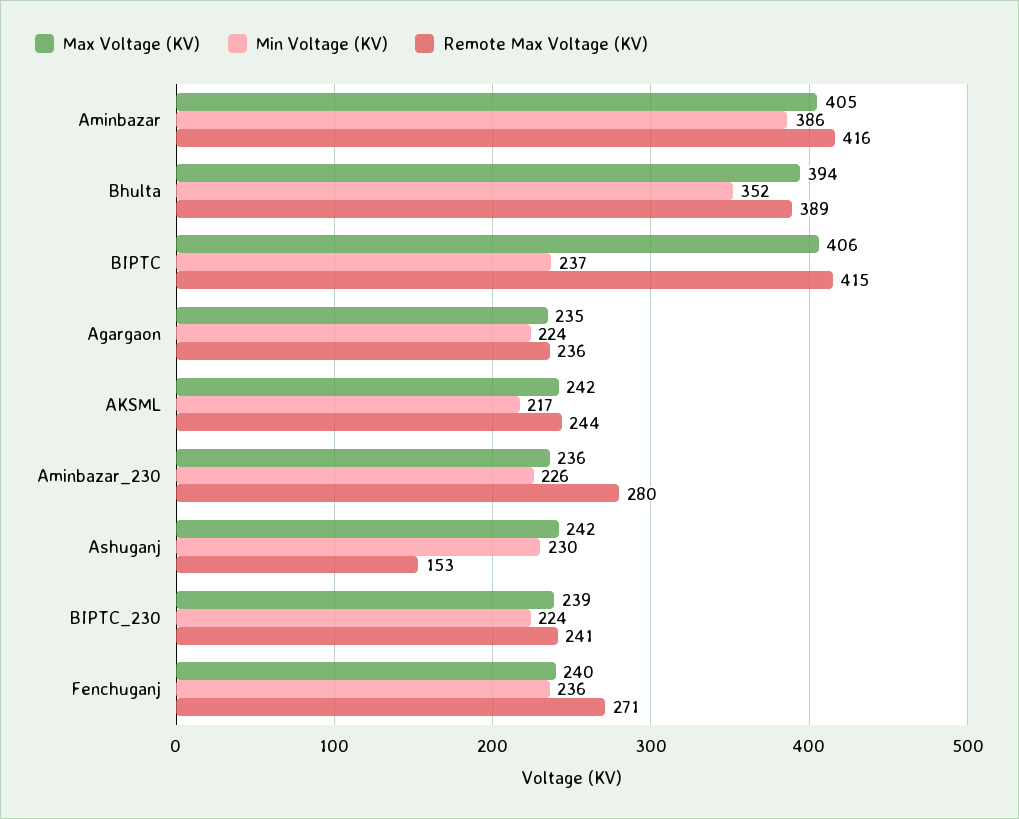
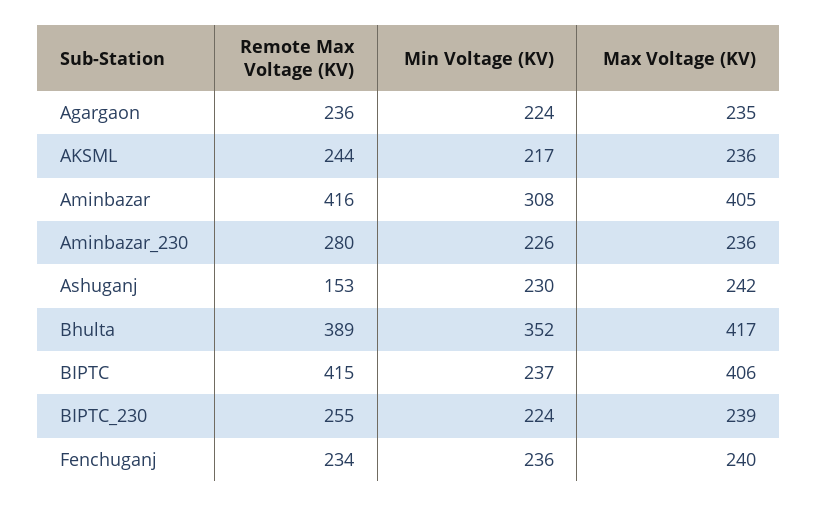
  {
    "Max Voltage (KV)": {
      "Aminbazar": 405,
-     "Bhulta": 394,
+     "Bhulta": 417,
      "BIPTC": 406,
      "Agargaon": 235,
-     "AKSML": 242,
+     "AKSML": 236,
      "Aminbazar_230": 236,
      "Ashuganj": 242,
      "BIPTC_230": 239,
      "Fenchuganj": 240
    },
    "Min Voltage (KV)": {
-     "Aminbazar": 386,
+     "Aminbazar": 308,
      "Bhulta": 352,
      "BIPTC": 237,
      "Agargaon": 224,
      "AKSML": 217,
      "Aminbazar_230": 226,
      "Ashuganj": 230,
      "BIPTC_230": 224,
      "Fenchuganj": 236
    },
    "Remote Max Voltage (KV)": {
      "Aminbazar": 416,
      "Bhulta": 389,
      "BIPTC": 415,
      "Agargaon": 236,
      "AKSML": 244,
      "Aminbazar_230": 280,
      "Ashuganj": 153,
-     "BIPTC_230": 241,
+     "BIPTC_230": 255,
-     "Fenchuganj": 271
+     "Fenchuganj": 234
    }
  }

